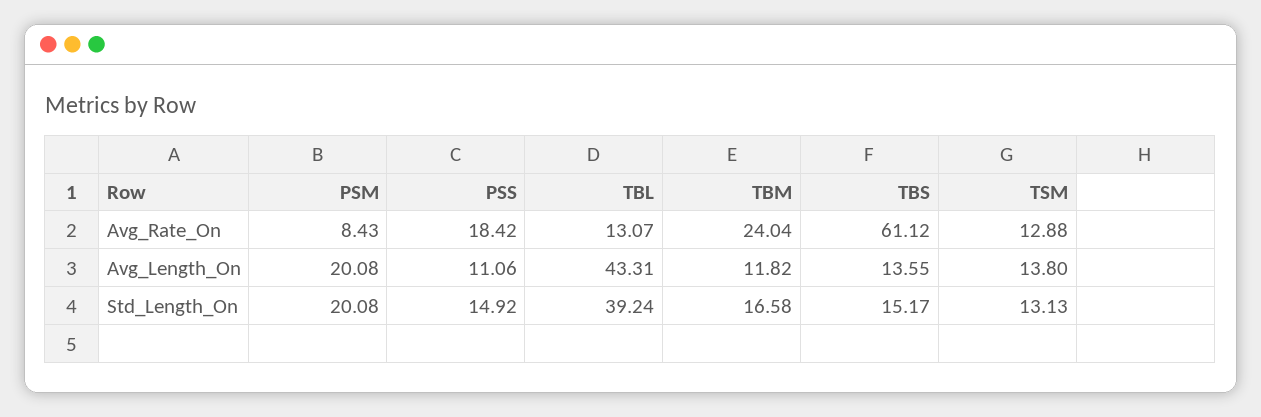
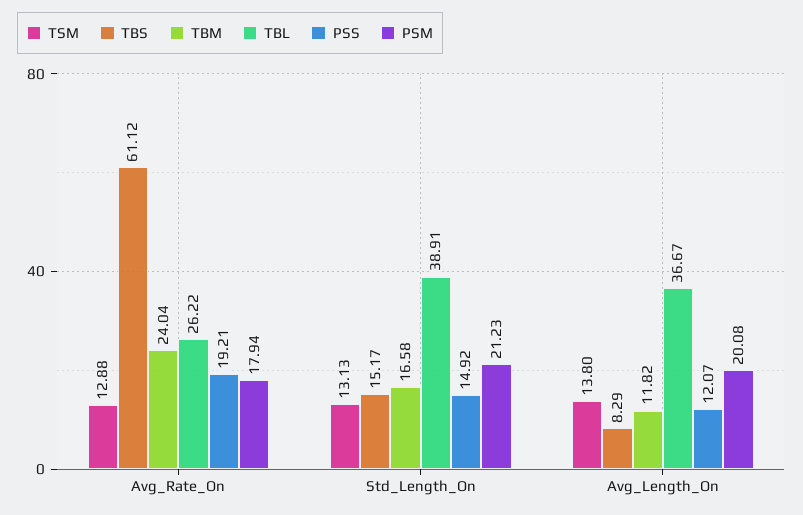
  {
    "PSM": {
-     "Avg_Rate_On": 8.43,
+     "Avg_Rate_On": 17.94,
      "Avg_Length_On": 20.08,
-     "Std_Length_On": 20.08
+     "Std_Length_On": 21.23
    },
    "PSS": {
-     "Avg_Rate_On": 18.42,
+     "Avg_Rate_On": 19.21,
-     "Avg_Length_On": 11.06,
+     "Avg_Length_On": 12.07,
      "Std_Length_On": 14.92
    },
    "TBL": {
-     "Avg_Rate_On": 13.07,
+     "Avg_Rate_On": 26.22,
-     "Avg_Length_On": 43.31,
+     "Avg_Length_On": 36.67,
-     "Std_Length_On": 39.24
+     "Std_Length_On": 38.91
    },
    "TBM": {
      "Avg_Rate_On": 24.04,
      "Avg_Length_On": 11.82,
      "Std_Length_On": 16.58
    },
    "TBS": {
      "Avg_Rate_On": 61.12,
-     "Avg_Length_On": 13.55,
+     "Avg_Length_On": 8.29,
      "Std_Length_On": 15.17
    },
    "TSM": {
      "Avg_Rate_On": 12.88,
      "Avg_Length_On": 13.8,
      "Std_Length_On": 13.13
    }
  }

